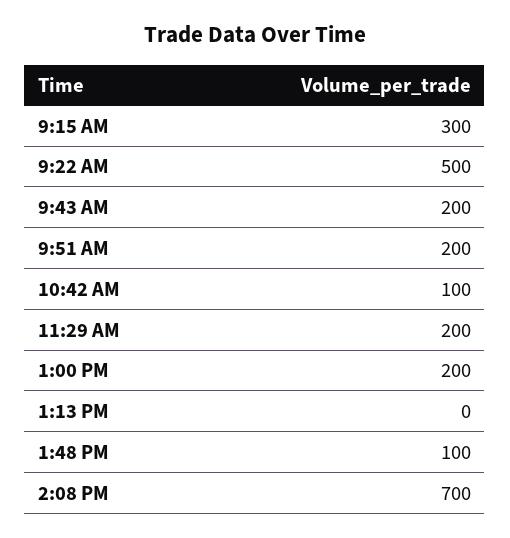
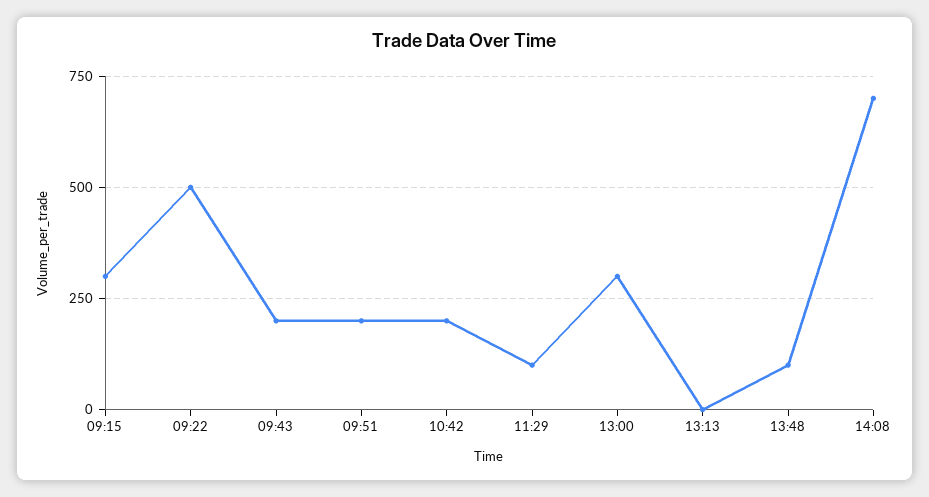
  {
    "9:15 AM": 300,
    "9:22 AM": 500,
    "9:43 AM": 200,
    "9:51 AM": 200,
-   "10:42 AM": 100,
+   "10:42 AM": 200,
-   "11:29 AM": 200,
+   "11:29 AM": 100,
-   "1:00 PM": 200,
+   "1:00 PM": 300,
    "1:13 PM": 0,
    "1:48 PM": 100,
    "2:08 PM": 700
  }

